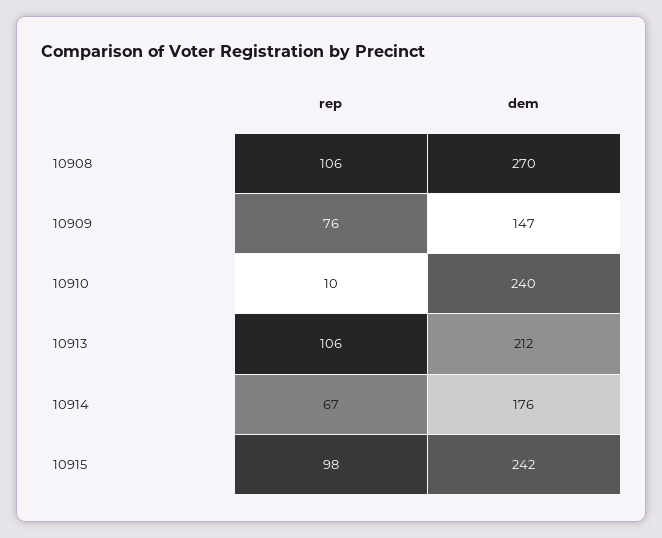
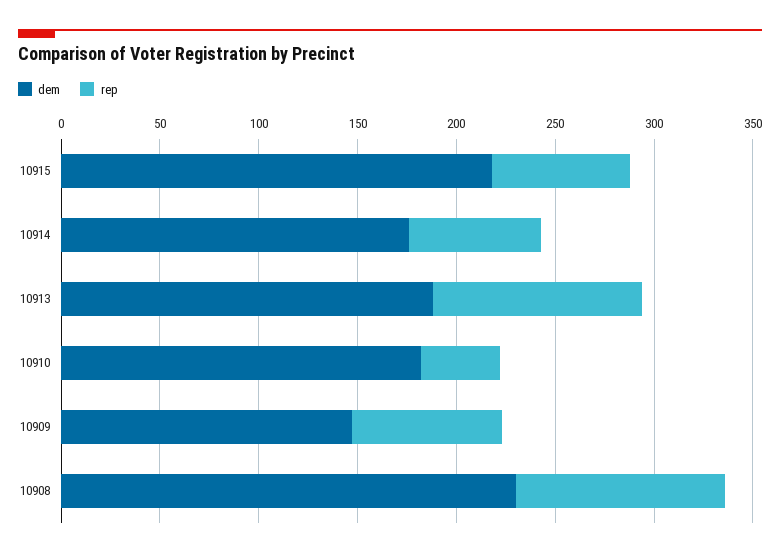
  {
    "rep": {
      "10908": 106,
      "10909": 76,
-     "10910": 10,
+     "10910": 40,
      "10913": 106,
      "10914": 67,
-     "10915": 98
+     "10915": 70
    },
    "dem": {
-     "10908": 270,
+     "10908": 230,
      "10909": 147,
-     "10910": 240,
+     "10910": 180,
-     "10913": 212,
+     "10913": 190,
      "10914": 176,
-     "10915": 242
+     "10915": 220
    }
  }

